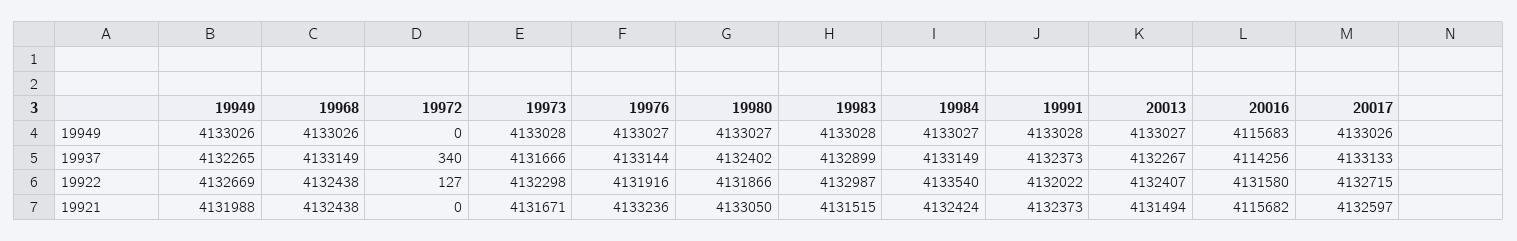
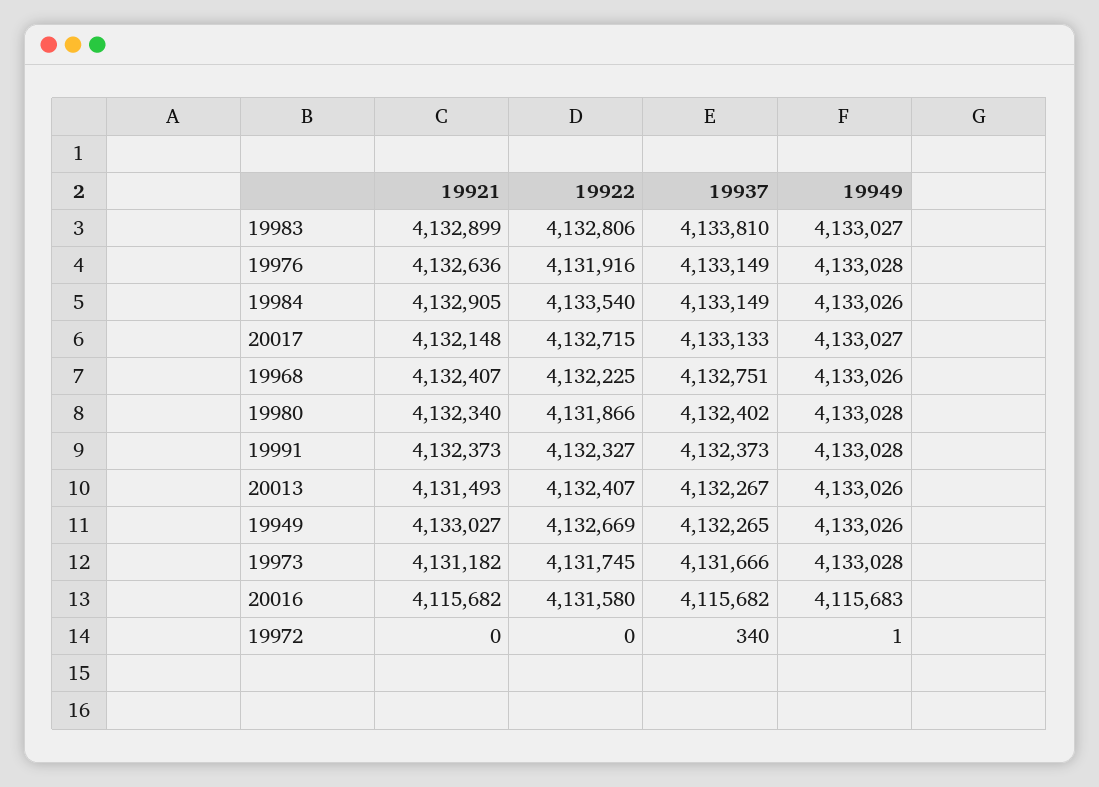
  {
    "19949": {
      "19949": 4133026,
      "19937": 4132265,
      "19922": 4132669,
-     "19921": 4131988
+     "19921": 4133027
    },
    "19968": {
      "19949": 4133026,
-     "19937": 4133149,
+     "19937": 4132751,
-     "19922": 4132438,
+     "19922": 4132225,
-     "19921": 4132438
+     "19921": 4132407
    },
    "19972": {
-     "19949": 0,
+     "19949": 1,
      "19937": 340,
-     "19922": 127,
+     "19922": 0,
      "19921": 0
    },
    "19973": {
      "19949": 4133028,
      "19937": 4131666,
-     "19922": 4132298,
+     "19922": 4131745,
-     "19921": 4131671
+     "19921": 4131182
    },
    "19976": {
-     "19949": 4133027,
+     "19949": 4133028,
-     "19937": 4133144,
+     "19937": 4133149,
      "19922": 4131916,
-     "19921": 4133236
+     "19921": 4132636
    },
    "19980": {
-     "19949": 4133027,
+     "19949": 4133028,
      "19937": 4132402,
      "19922": 4131866,
-     "19921": 4133050
+     "19921": 4132340
    },
    "19983": {
-     "19949": 4133028,
+     "19949": 4133027,
-     "19937": 4132899,
+     "19937": 4133810,
-     "19922": 4132987,
+     "19922": 4132806,
-     "19921": 4131515
+     "19921": 4132899
    },
    "19984": {
-     "19949": 4133027,
+     "19949": 4133026,
      "19937": 4133149,
      "19922": 4133540,
-     "19921": 4132424
+     "19921": 4132905
    },
    "19991": {
      "19949": 4133028,
      "19937": 4132373,
-     "19922": 4132022,
+     "19922": 4132327,
      "19921": 4132373
    },
    "20013": {
-     "19949": 4133027,
+     "19949": 4133026,
      "19937": 4132267,
      "19922": 4132407,
-     "19921": 4131494
+     "19921": 4131493
    },
    "20016": {
      "19949": 4115683,
-     "19937": 4114256,
+     "19937": 4115682,
      "19922": 4131580,
      "19921": 4115682
    },
    "20017": {
-     "19949": 4133026,
+     "19949": 4133027,
      "19937": 4133133,
      "19922": 4132715,
-     "19921": 4132597
+     "19921": 4132148
    }
  }

